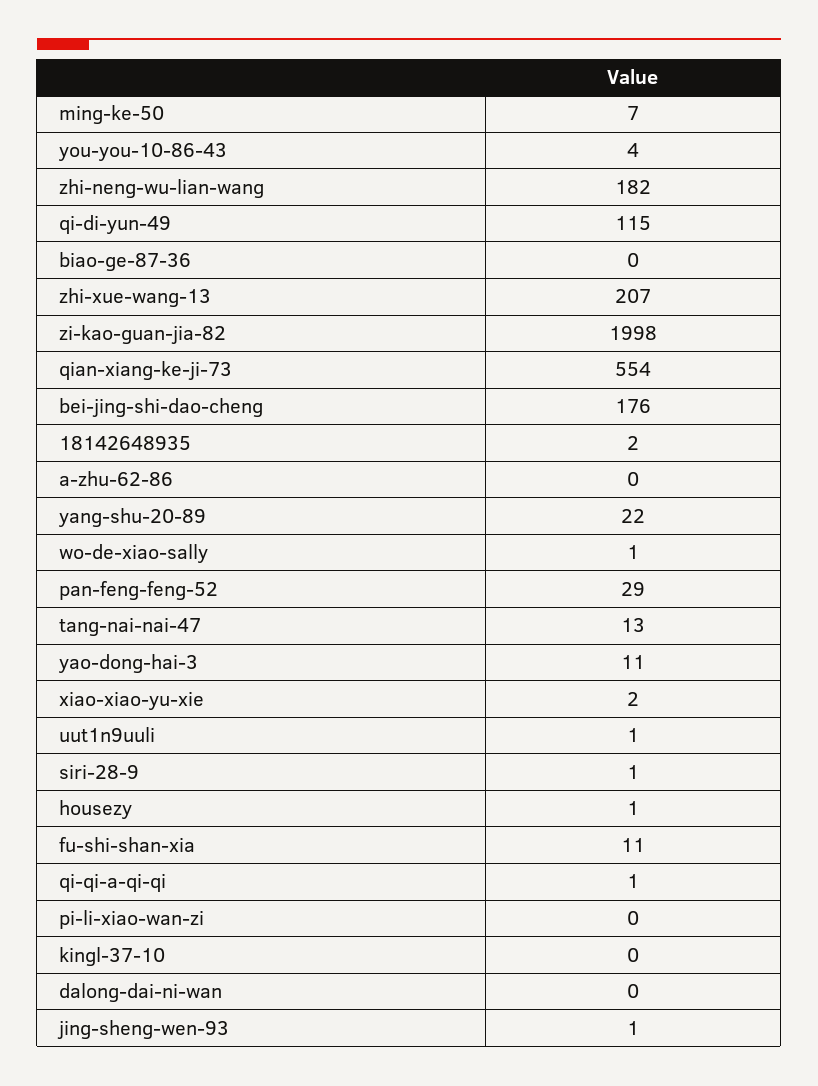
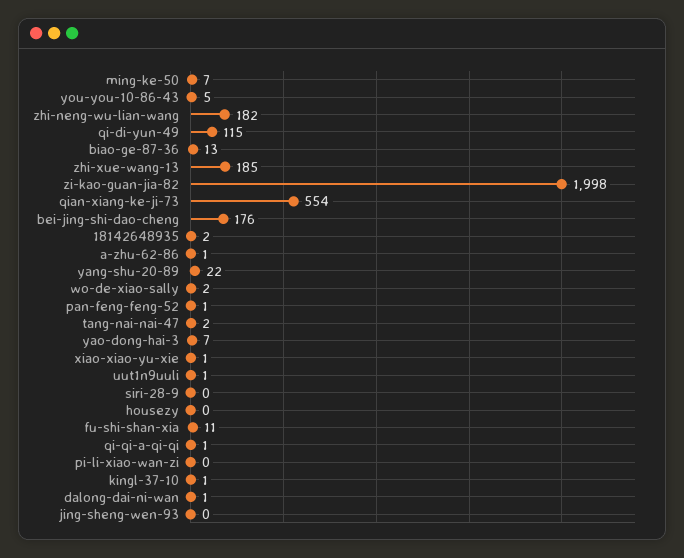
  {
    "ming-ke-50": 7,
-   "you-you-10-86-43": 4,
+   "you-you-10-86-43": 5,
    "zhi-neng-wu-lian-wang": 182,
    "qi-di-yun-49": 115,
-   "biao-ge-87-36": 0,
+   "biao-ge-87-36": 13,
-   "zhi-xue-wang-13": 207,
+   "zhi-xue-wang-13": 185,
    "zi-kao-guan-jia-82": 1998,
    "qian-xiang-ke-ji-73": 554,
    "bei-jing-shi-dao-cheng": 176,
    "18142648935": 2,
-   "a-zhu-62-86": 0,
+   "a-zhu-62-86": 1,
    "yang-shu-20-89": 22,
-   "wo-de-xiao-sally": 1,
+   "wo-de-xiao-sally": 2,
-   "pan-feng-feng-52": 29,
+   "pan-feng-feng-52": 1,
-   "tang-nai-nai-47": 13,
+   "tang-nai-nai-47": 2,
-   "yao-dong-hai-3": 11,
+   "yao-dong-hai-3": 7,
-   "xiao-xiao-yu-xie": 2,
+   "xiao-xiao-yu-xie": 1,
    "uut1n9uuli": 1,
-   "siri-28-9": 1,
+   "siri-28-9": 0,
-   "housezy": 1,
+   "housezy": 0,
    "fu-shi-shan-xia": 11,
    "qi-qi-a-qi-qi": 1,
    "pi-li-xiao-wan-zi": 0,
-   "kingl-37-10": 0,
+   "kingl-37-10": 1,
-   "dalong-dai-ni-wan": 0,
+   "dalong-dai-ni-wan": 1,
-   "jing-sheng-wen-93": 1
+   "jing-sheng-wen-93": 0
  }

